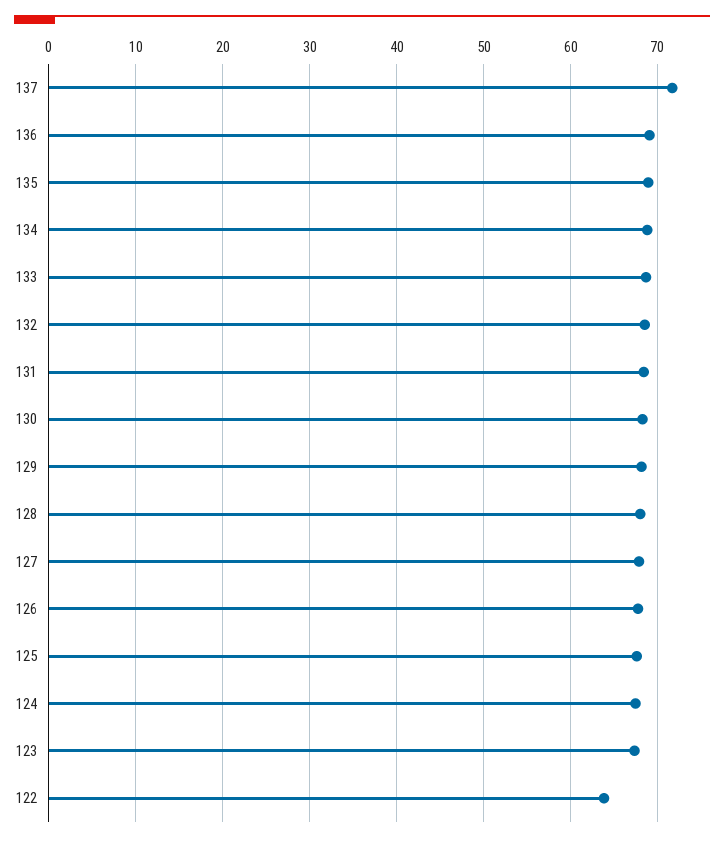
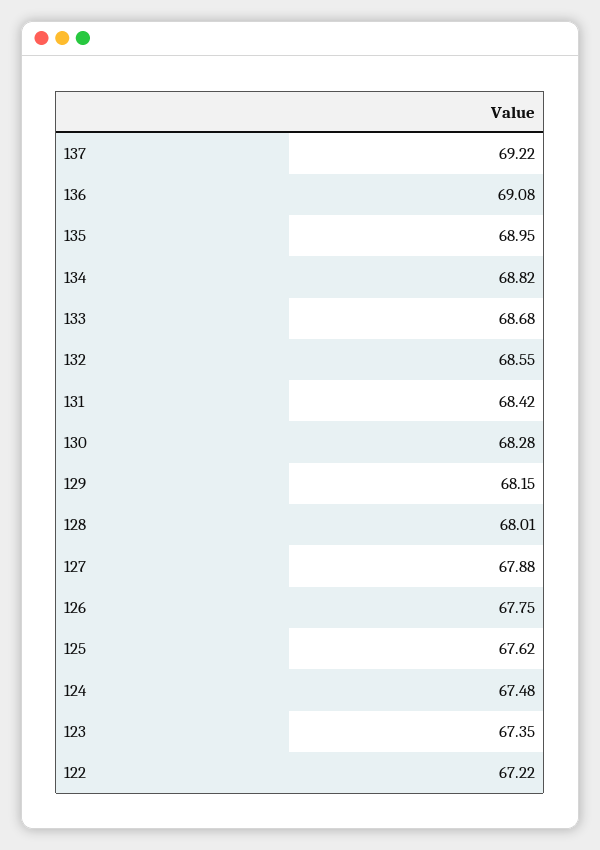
  {
-   "137": 72,
+   "137": 69.22,
    "136": 69.08,
    "135": 68.95,
    "134": 68.82,
    "133": 68.68,
    "132": 68.55,
    "131": 68.42,
    "130": 68.28,
    "129": 68.15,
    "128": 68.01,
    "127": 67.88,
    "126": 67.75,
    "125": 67.62,
    "124": 67.48,
    "123": 67.35,
-   "122": 64
+   "122": 67.22
  }

